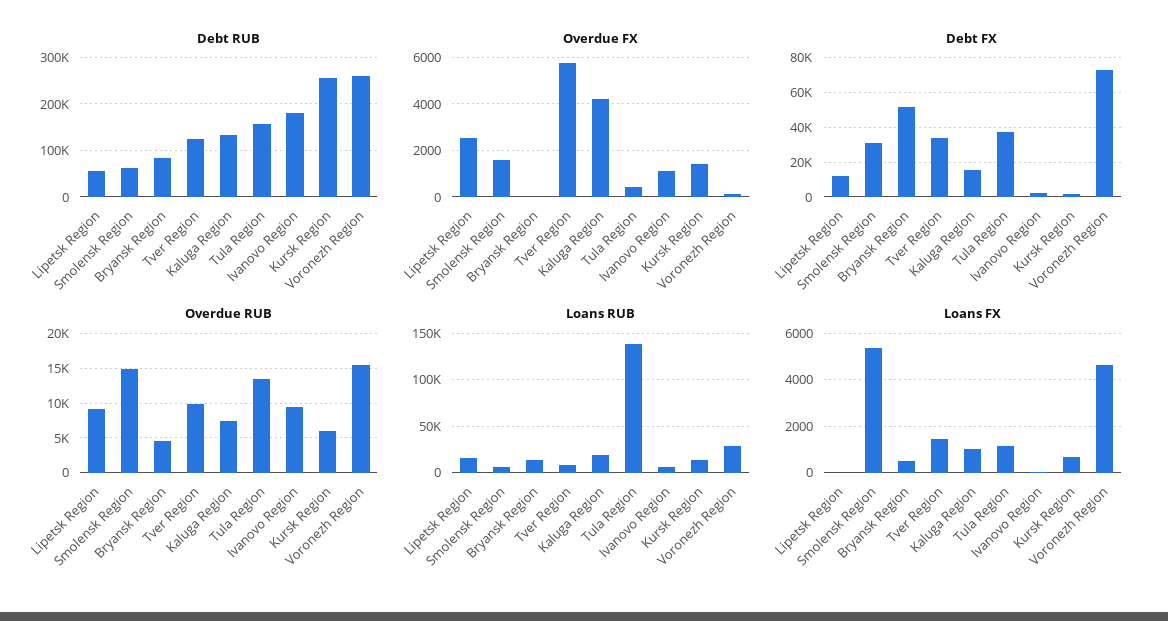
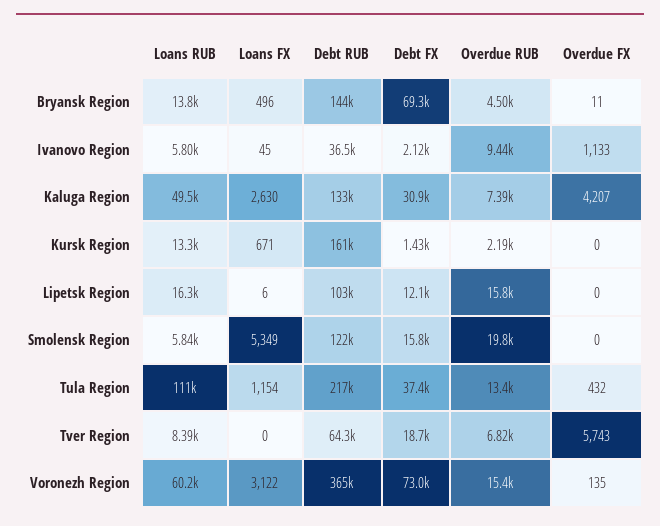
  {
    "Debt RUB": {
-     "Lipetsk Region": 60000,
+     "Lipetsk Region": 103000,
-     "Smolensk Region": 60000,
+     "Smolensk Region": 122000,
-     "Bryansk Region": 80000,
+     "Bryansk Region": 144000,
-     "Tver Region": 120000,
+     "Tver Region": 64300,
      "Kaluga Region": 133000,
-     "Tula Region": 160000,
+     "Tula Region": 217000,
-     "Ivanovo Region": 180000,
+     "Ivanovo Region": 36500,
-     "Kursk Region": 260000,
+     "Kursk Region": 161000,
-     "Voronezh Region": 260000
+     "Voronezh Region": 365000
    },
    "Overdue FX": {
-     "Lipetsk Region": 2500,
+     "Lipetsk Region": 0,
-     "Smolensk Region": 1500,
+     "Smolensk Region": 0,
      "Bryansk Region": 11,
      "Tver Region": 5743,
      "Kaluga Region": 4207,
      "Tula Region": 432,
      "Ivanovo Region": 1133,
-     "Kursk Region": 1500,
+     "Kursk Region": 0,
      "Voronezh Region": 135
    },
    "Debt FX": {
      "Lipetsk Region": 12100,
-     "Smolensk Region": 30000,
+     "Smolensk Region": 15800,
-     "Bryansk Region": 50000,
+     "Bryansk Region": 69300,
-     "Tver Region": 35000,
+     "Tver Region": 18700,
-     "Kaluga Region": 15000,
+     "Kaluga Region": 30900,
      "Tula Region": 37400,
      "Ivanovo Region": 2120,
      "Kursk Region": 1430,
      "Voronezh Region": 73000
    },
    "Overdue RUB": {
-     "Lipetsk Region": 9000,
+     "Lipetsk Region": 15800,
-     "Smolensk Region": 15000,
+     "Smolensk Region": 19800,
      "Bryansk Region": 4500,
-     "Tver Region": 10000,
+     "Tver Region": 6820,
      "Kaluga Region": 7390,
      "Tula Region": 13400,
      "Ivanovo Region": 9440,
-     "Kursk Region": 6000,
+     "Kursk Region": 2190,
      "Voronezh Region": 15400
    },
    "Loans RUB": {
      "Lipetsk Region": 16300,
      "Smolensk Region": 5840,
      "Bryansk Region": 13800,
      "Tver Region": 8390,
-     "Kaluga Region": 20000,
+     "Kaluga Region": 49500,
-     "Tula Region": 140000,
+     "Tula Region": 111000,
      "Ivanovo Region": 5800,
      "Kursk Region": 13300,
-     "Voronezh Region": 30000
+     "Voronezh Region": 60200
    },
    "Loans FX": {
      "Lipetsk Region": 6,
      "Smolensk Region": 5349,
      "Bryansk Region": 496,
-     "Tver Region": 1500,
+     "Tver Region": 0,
-     "Kaluga Region": 1000,
+     "Kaluga Region": 2630,
      "Tula Region": 1154,
      "Ivanovo Region": 45,
      "Kursk Region": 671,
-     "Voronezh Region": 4500
+     "Voronezh Region": 3122
    }
  }

